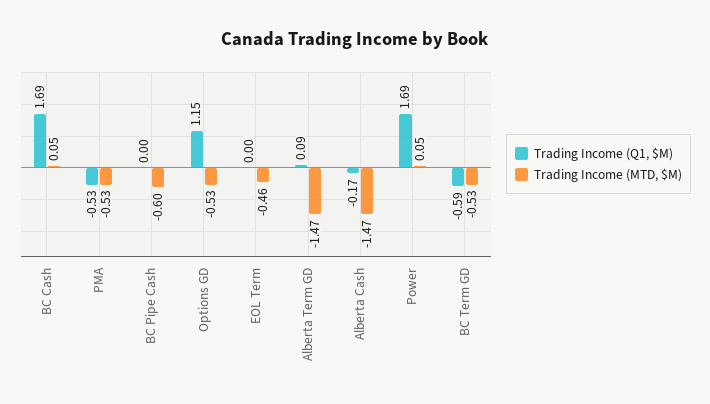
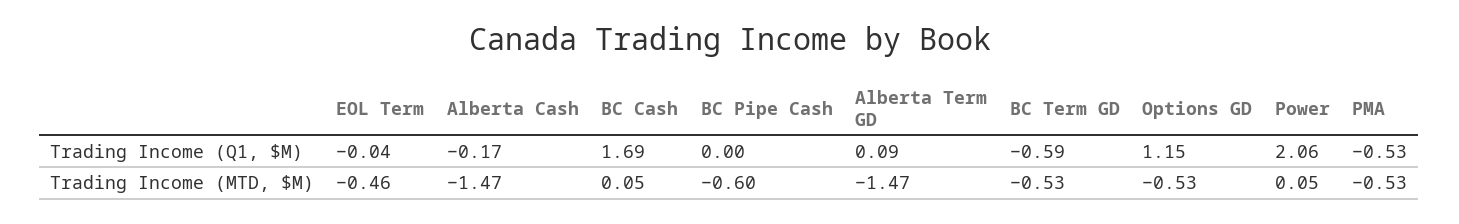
  {
    "Trading Income (Q1, $M)": {
      "BC Cash": 1.69,
      "PMA": -0.53,
      "BC Pipe Cash": 0,
      "Options GD": 1.15,
-     "EOL Term": 0,
+     "EOL Term": -0.04,
      "Alberta Term GD": 0.09,
      "Alberta Cash": -0.17,
-     "Power": 1.69,
+     "Power": 2.06,
      "BC Term GD": -0.59
    },
    "Trading Income (MTD, $M)": {
      "BC Cash": 0.05,
      "PMA": -0.53,
      "BC Pipe Cash": -0.6,
      "Options GD": -0.53,
      "EOL Term": -0.46,
      "Alberta Term GD": -1.47,
      "Alberta Cash": -1.47,
      "Power": 0.05,
      "BC Term GD": -0.53
    }
  }

